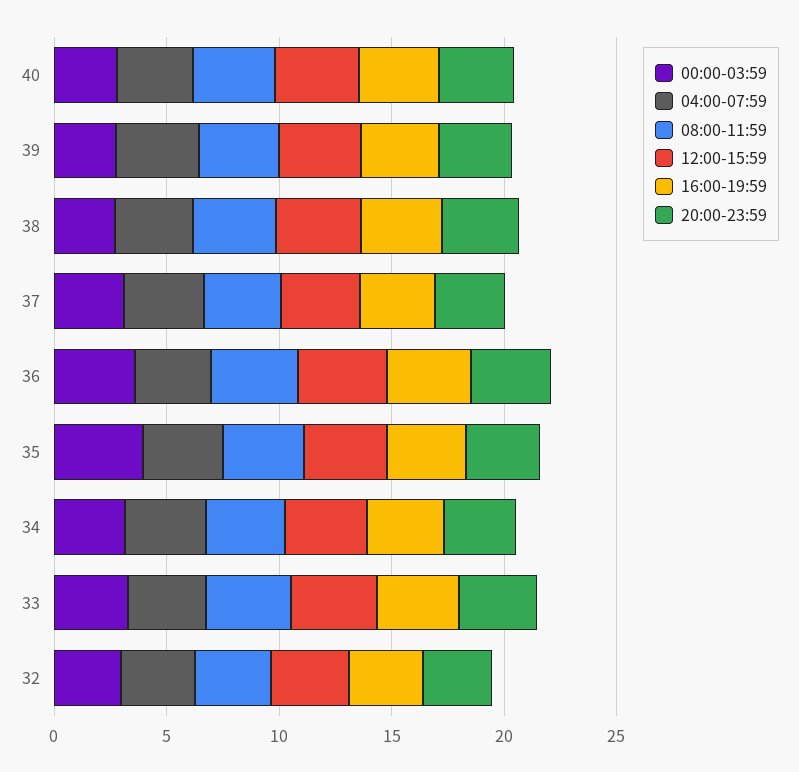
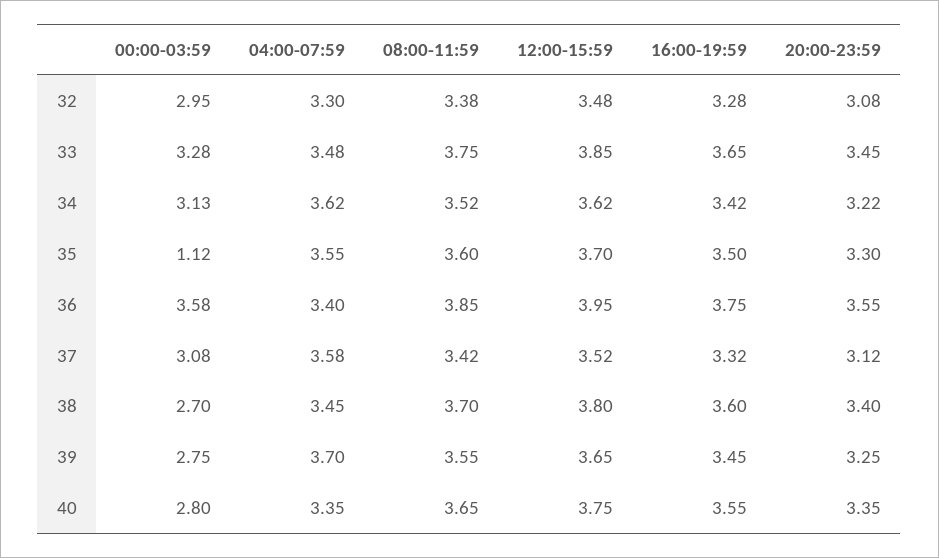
  {
    "00:00-03:59": {
      "40": 2.8,
      "39": 2.75,
      "38": 2.7,
      "37": 3.08,
      "36": 3.58,
-     "35": 4,
+     "35": 1.12,
      "34": 3.13,
      "33": 3.28,
      "32": 2.95
    },
    "04:00-07:59": {
      "40": 3.35,
      "39": 3.7,
      "38": 3.45,
      "37": 3.58,
      "36": 3.4,
      "35": 3.55,
      "34": 3.62,
      "33": 3.48,
      "32": 3.3
    },
    "08:00-11:59": {
      "40": 3.65,
      "39": 3.55,
      "38": 3.7,
      "37": 3.42,
      "36": 3.85,
      "35": 3.6,
      "34": 3.52,
      "33": 3.75,
      "32": 3.38
    },
    "12:00-15:59": {
      "40": 3.75,
      "39": 3.65,
      "38": 3.8,
      "37": 3.52,
      "36": 3.95,
      "35": 3.7,
      "34": 3.62,
      "33": 3.85,
      "32": 3.48
    },
    "16:00-19:59": {
      "40": 3.55,
      "39": 3.45,
      "38": 3.6,
      "37": 3.32,
      "36": 3.75,
      "35": 3.5,
      "34": 3.42,
      "33": 3.65,
      "32": 3.28
    },
    "20:00-23:59": {
      "40": 3.35,
      "39": 3.25,
      "38": 3.4,
      "37": 3.12,
      "36": 3.55,
      "35": 3.3,
      "34": 3.22,
      "33": 3.45,
      "32": 3.08
    }
  }

